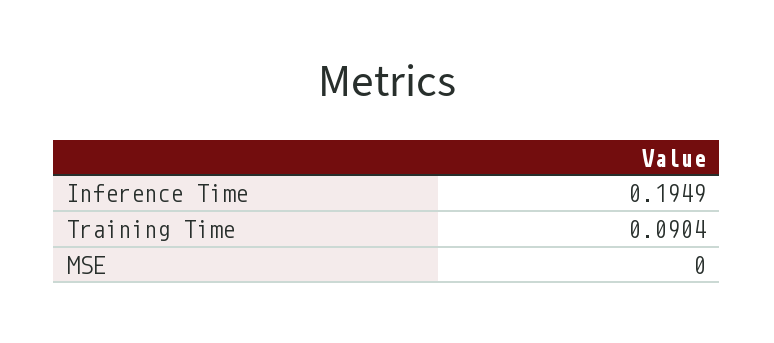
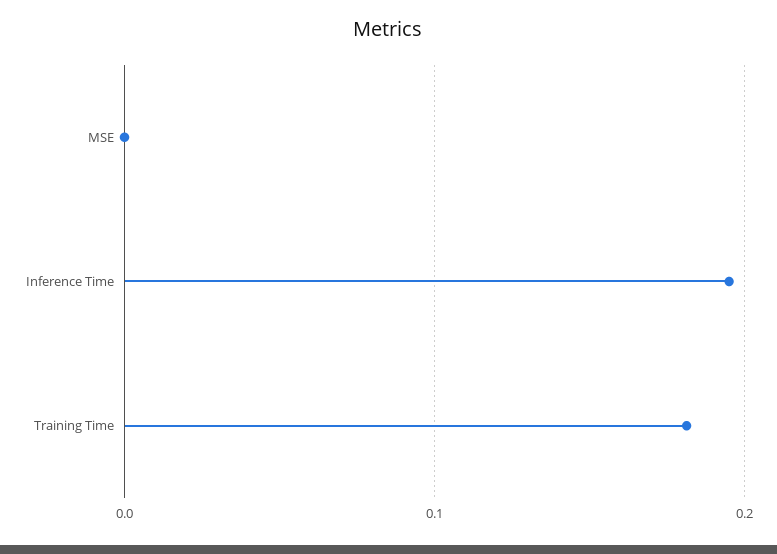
  {
    "Inference Time": 0.1949,
-   "Training Time": 0.0904,
+   "Training Time": 0.18,
    "MSE": 0
  }

